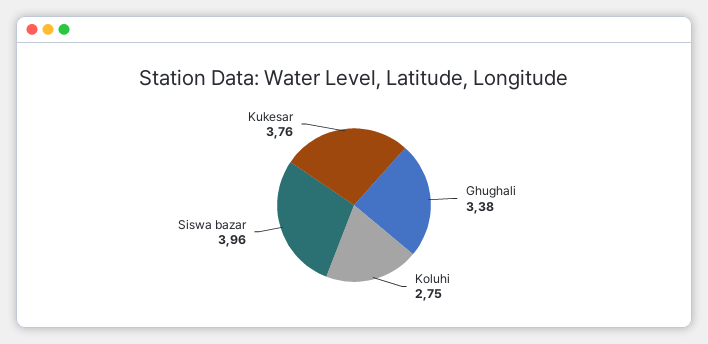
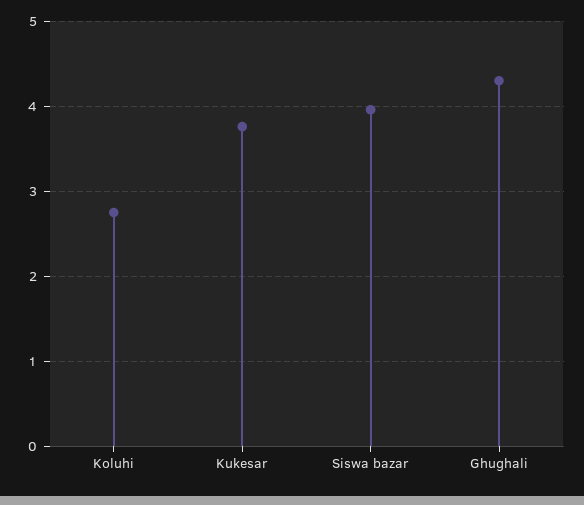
  {
-   "Ghughali": 3.38,
+   "Ghughali": 4.3,
    "Koluhi": 2.75,
    "Siswa bazar": 3.96,
    "Kukesar": 3.76
  }

